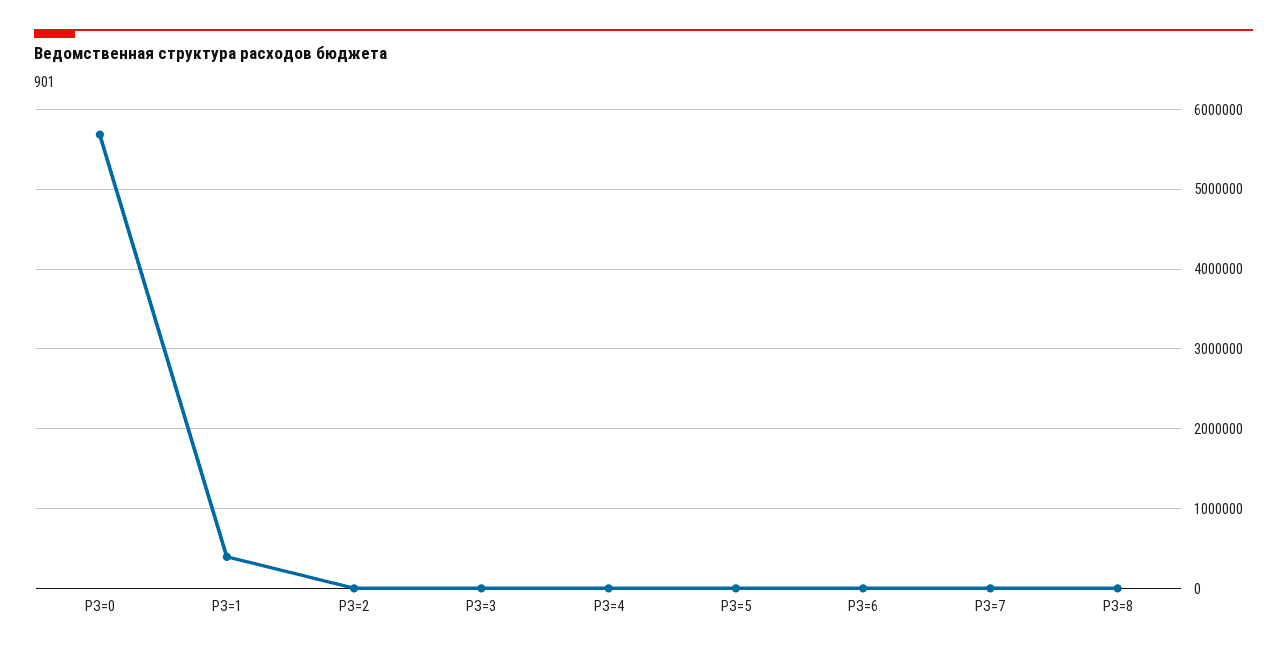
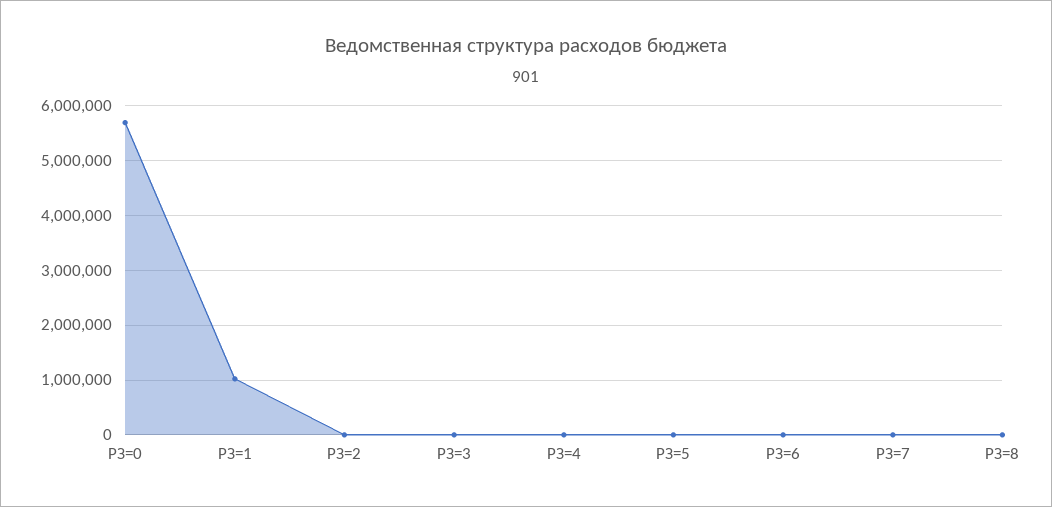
  {
    "РЗ=0": 5700000,
-   "РЗ=1": 400000,
+   "РЗ=1": 1000000,
    "РЗ=2": 0,
    "РЗ=3": 0,
    "РЗ=4": 0,
    "РЗ=5": 0,
    "РЗ=6": 0,
    "РЗ=7": 0,
    "РЗ=8": 0
  }

